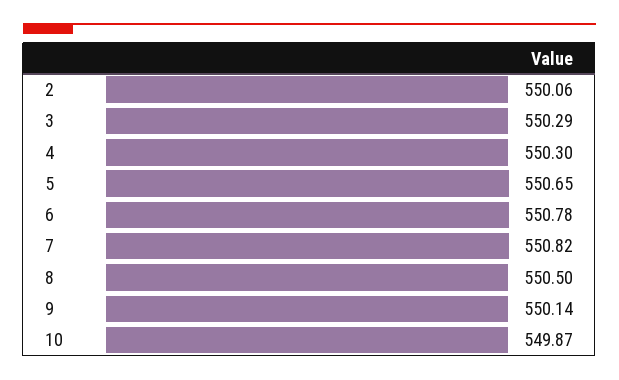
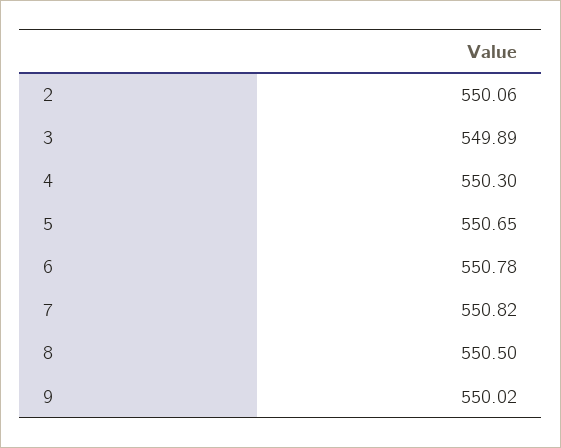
  {
    "2": 550.06,
-   "3": 550.29,
+   "3": 549.89,
    "4": 550.3,
    "5": 550.65,
    "6": 550.78,
    "7": 550.82,
    "8": 550.5,
-   "9": 550.14,
+   "9": 550.02
-   "10": 549.87
  }

